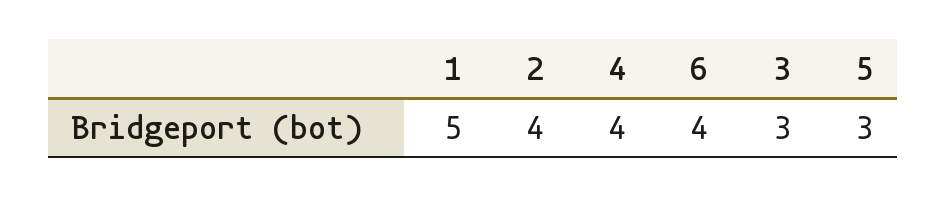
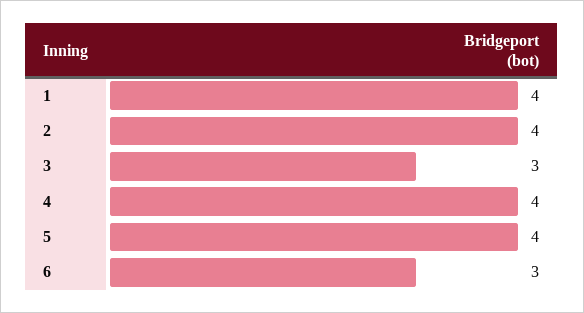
  {
-   "1": 5,
+   "1": 4,
    "2": 4,
    "4": 4,
-   "6": 4,
+   "6": 3,
    "3": 3,
-   "5": 3
+   "5": 4
  }

